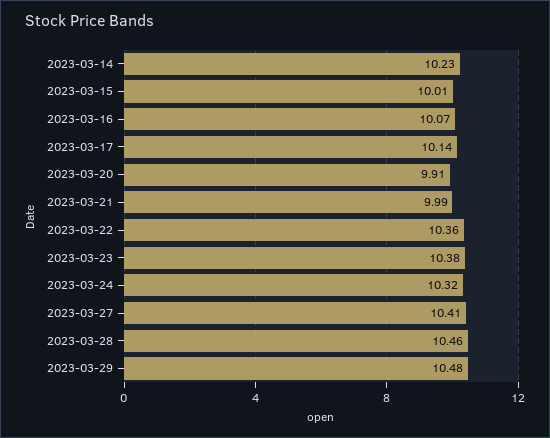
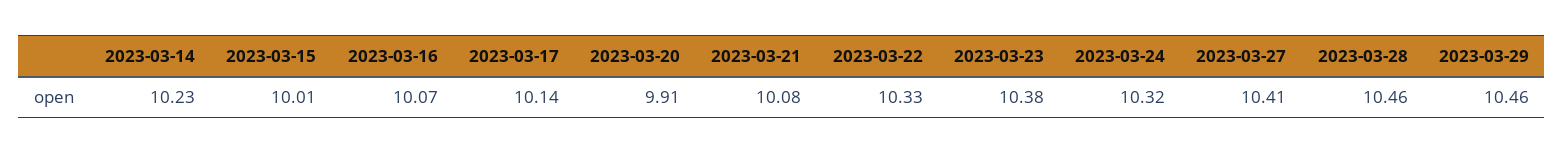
  {
    "2023-03-14": 10.23,
    "2023-03-15": 10.01,
    "2023-03-16": 10.07,
    "2023-03-17": 10.14,
    "2023-03-20": 9.91,
-   "2023-03-21": 9.99,
+   "2023-03-21": 10.08,
-   "2023-03-22": 10.36,
+   "2023-03-22": 10.33,
    "2023-03-23": 10.38,
    "2023-03-24": 10.32,
    "2023-03-27": 10.41,
    "2023-03-28": 10.46,
-   "2023-03-29": 10.48
+   "2023-03-29": 10.46
  }

